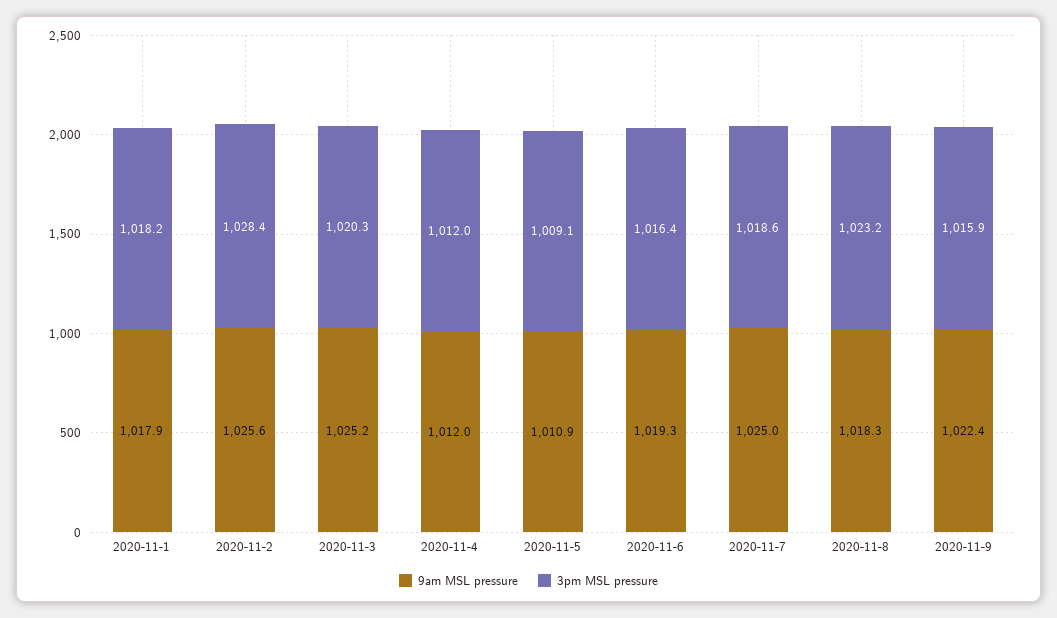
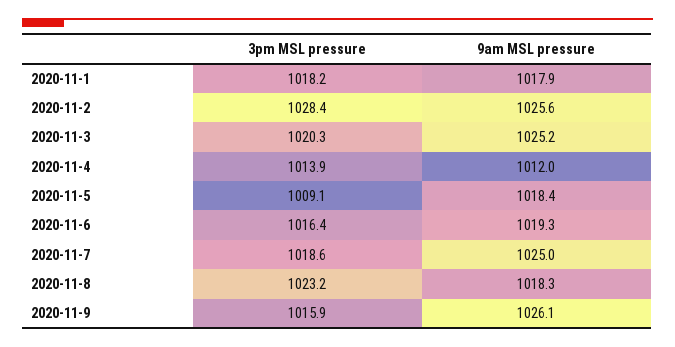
  {
    "9am MSL pressure": {
      "2020-11-1": 1017.9,
      "2020-11-2": 1025.6,
      "2020-11-3": 1025.2,
      "2020-11-4": 1012,
-     "2020-11-5": 1010.9,
+     "2020-11-5": 1018.4,
      "2020-11-6": 1019.3,
      "2020-11-7": 1025,
      "2020-11-8": 1018.3,
-     "2020-11-9": 1022.4
+     "2020-11-9": 1026.1
    },
    "3pm MSL pressure": {
      "2020-11-1": 1018.2,
      "2020-11-2": 1028.4,
      "2020-11-3": 1020.3,
-     "2020-11-4": 1012,
+     "2020-11-4": 1013.9,
      "2020-11-5": 1009.1,
      "2020-11-6": 1016.4,
      "2020-11-7": 1018.6,
      "2020-11-8": 1023.2,
      "2020-11-9": 1015.9
    }
  }

